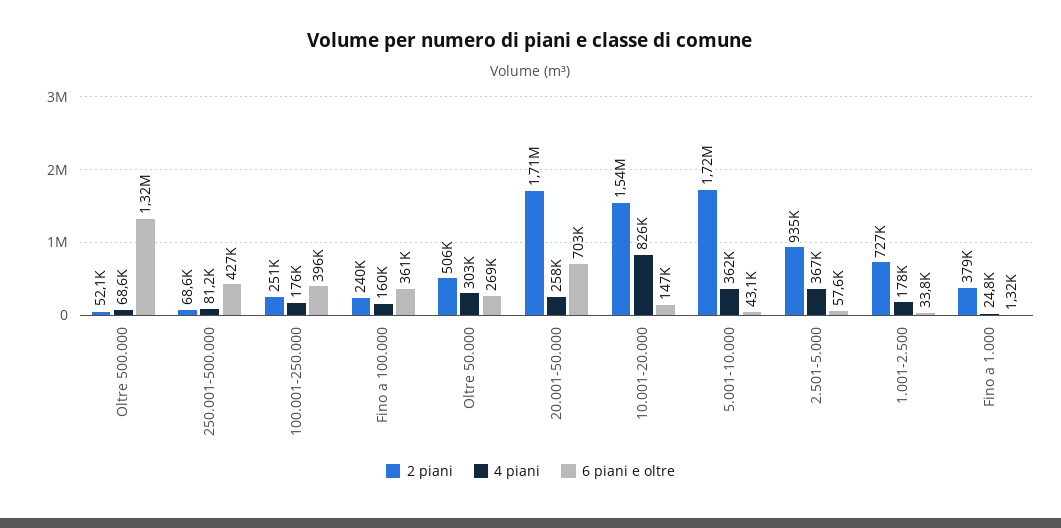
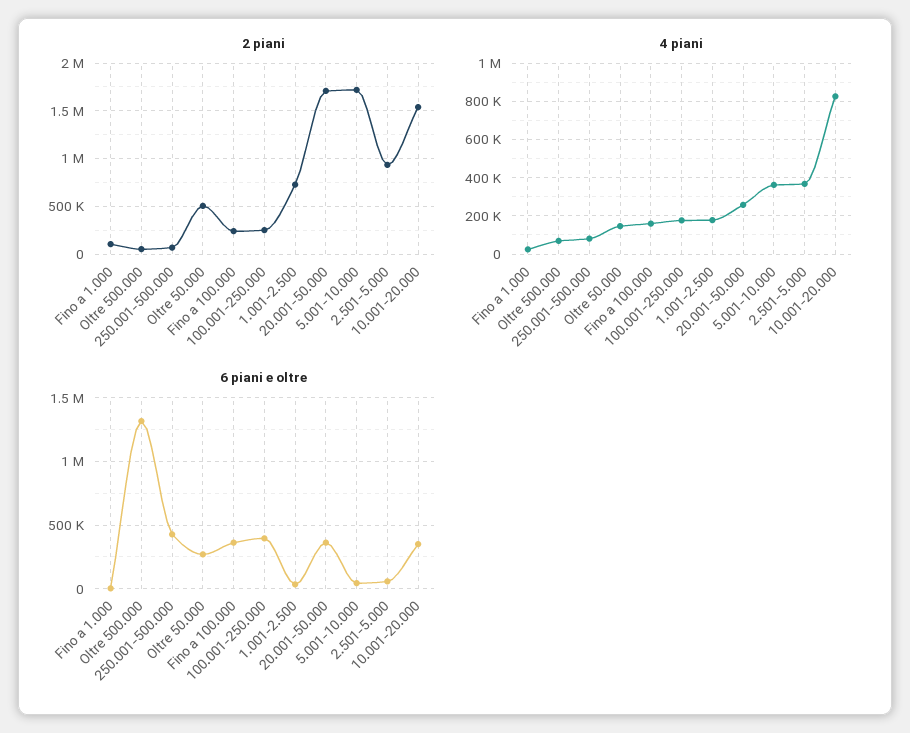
  {
    "2 piani": {
      "Oltre 500.000": 52100,
      "250.001-500.000": 68600,
      "100.001-250.000": 251000,
      "Fino a 100.000": 240000,
      "Oltre 50.000": 506000,
      "20.001-50.000": 1710000,
      "10.001-20.000": 1540000,
      "5.001-10.000": 1720000,
      "2.501-5.000": 935000,
      "1.001-2.500": 727000,
-     "Fino a 1.000": 379000
+     "Fino a 1.000": 100000
    },
    "4 piani": {
      "Oltre 500.000": 68600,
      "250.001-500.000": 81200,
      "100.001-250.000": 176000,
      "Fino a 100.000": 160000,
-     "Oltre 50.000": 303000,
+     "Oltre 50.000": 150000,
      "20.001-50.000": 258000,
      "10.001-20.000": 826000,
      "5.001-10.000": 362000,
      "2.501-5.000": 367000,
      "1.001-2.500": 178000,
      "Fino a 1.000": 24800
    },
    "6 piani e oltre": {
      "Oltre 500.000": 1320000,
      "250.001-500.000": 427000,
      "100.001-250.000": 396000,
      "Fino a 100.000": 361000,
      "Oltre 50.000": 269000,
-     "20.001-50.000": 703000,
+     "20.001-50.000": 350000,
-     "10.001-20.000": 147000,
+     "10.001-20.000": 350000,
      "5.001-10.000": 43100,
      "2.501-5.000": 57600,
      "1.001-2.500": 33800,
      "Fino a 1.000": 1320
    }
  }

